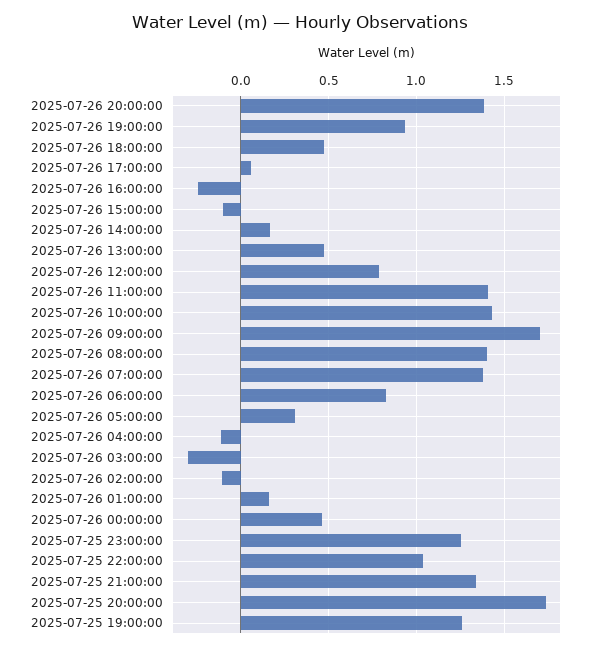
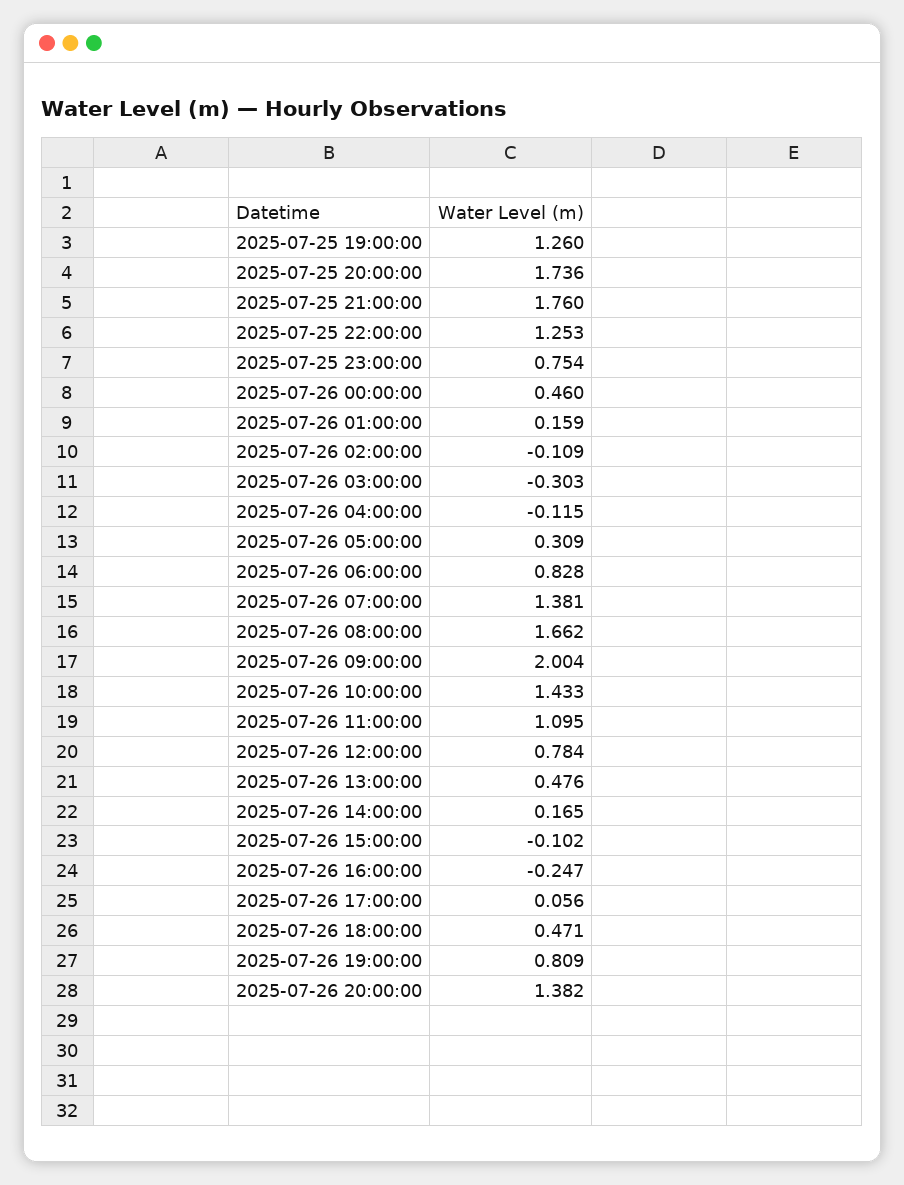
  {
    "2025-07-26 20:00:00": 1.382,
-   "2025-07-26 19:00:00": 0.95,
+   "2025-07-26 19:00:00": 0.809,
    "2025-07-26 18:00:00": 0.471,
    "2025-07-26 17:00:00": 0.056,
    "2025-07-26 16:00:00": -0.247,
    "2025-07-26 15:00:00": -0.102,
    "2025-07-26 14:00:00": 0.165,
    "2025-07-26 13:00:00": 0.476,
    "2025-07-26 12:00:00": 0.784,
-   "2025-07-26 11:00:00": 1.4,
+   "2025-07-26 11:00:00": 1.095,
    "2025-07-26 10:00:00": 1.433,
-   "2025-07-26 09:00:00": 1.7,
+   "2025-07-26 09:00:00": 2.004,
-   "2025-07-26 08:00:00": 1.4,
+   "2025-07-26 08:00:00": 1.662,
    "2025-07-26 07:00:00": 1.381,
    "2025-07-26 06:00:00": 0.828,
    "2025-07-26 05:00:00": 0.309,
    "2025-07-26 04:00:00": -0.115,
    "2025-07-26 03:00:00": -0.303,
    "2025-07-26 02:00:00": -0.109,
    "2025-07-26 01:00:00": 0.159,
    "2025-07-26 00:00:00": 0.46,
-   "2025-07-25 23:00:00": 1.25,
+   "2025-07-25 23:00:00": 0.754,
-   "2025-07-25 22:00:00": 1.05,
+   "2025-07-25 22:00:00": 1.253,
-   "2025-07-25 21:00:00": 1.35,
+   "2025-07-25 21:00:00": 1.76,
    "2025-07-25 20:00:00": 1.736,
    "2025-07-25 19:00:00": 1.26
  }

